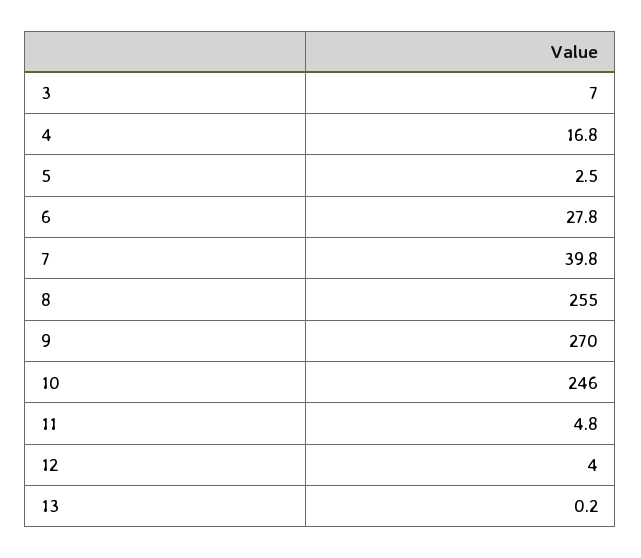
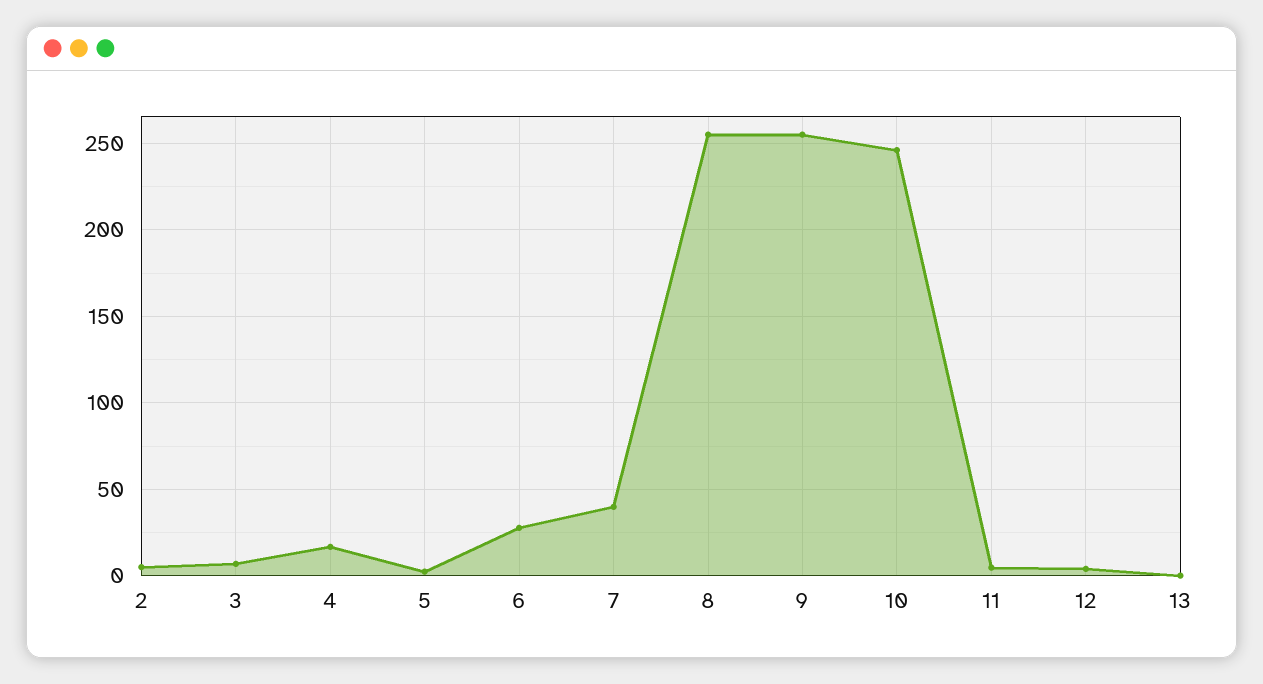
  {
    "3": 7,
    "4": 16.8,
    "5": 2.5,
    "6": 27.8,
    "7": 39.8,
    "8": 255,
-   "9": 270,
+   "9": 255,
    "10": 246,
    "11": 4.8,
    "12": 4,
-   "13": 0.2
+   "13": 0.2,
+   "2": 5
  }

